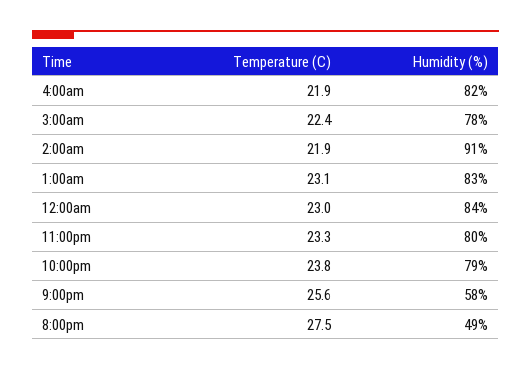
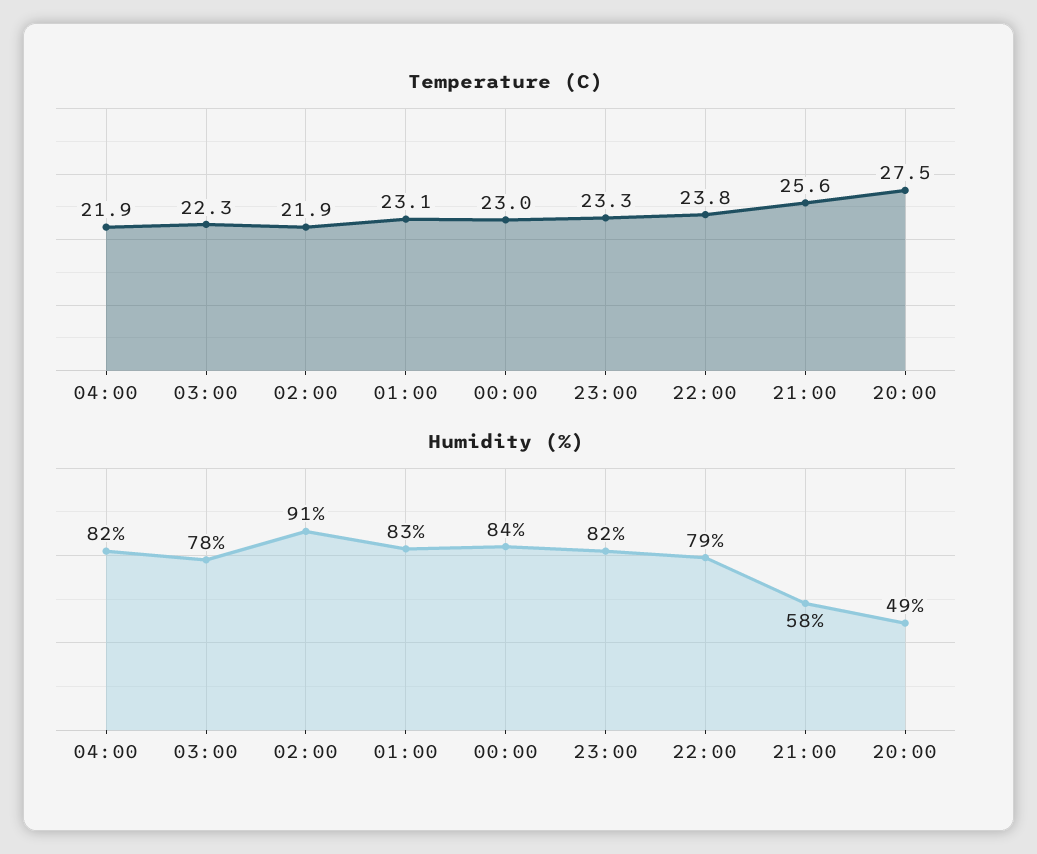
  {
    "Temperature (C)": {
      "4:00am": 21.9,
-     "3:00am": 22.4,
+     "3:00am": 22.3,
      "2:00am": 21.9,
      "1:00am": 23.1,
      "12:00am": 23,
      "11:00pm": 23.3,
      "10:00pm": 23.8,
      "9:00pm": 25.6,
      "8:00pm": 27.5
    },
    "Humidity (%)": {
      "4:00am": 82,
      "3:00am": 78,
      "2:00am": 91,
      "1:00am": 83,
      "12:00am": 84,
-     "11:00pm": 80,
+     "11:00pm": 82,
      "10:00pm": 79,
      "9:00pm": 58,
      "8:00pm": 49
    }
  }

